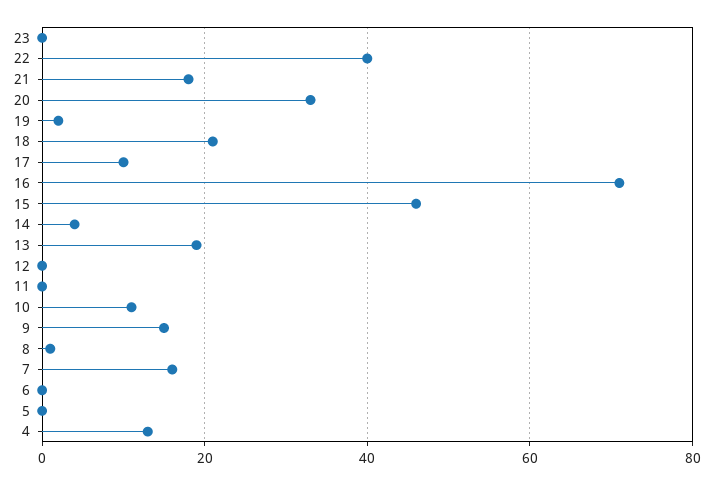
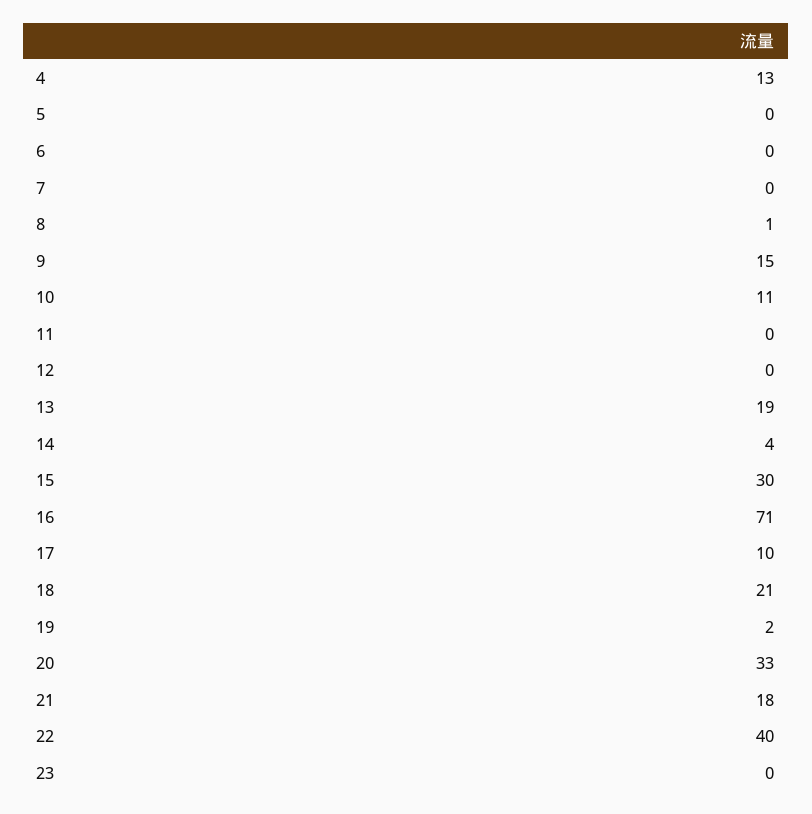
  {
    "23": 0,
    "22": 40,
    "21": 18,
    "20": 33,
    "19": 2,
    "18": 21,
    "17": 10,
    "16": 71,
-   "15": 45,
+   "15": 30,
    "14": 4,
    "13": 19,
    "12": 0,
    "11": 0,
    "10": 11,
    "9": 15,
    "8": 1,
-   "7": 15,
+   "7": 0,
    "6": 0,
    "5": 0,
    "4": 13
  }

